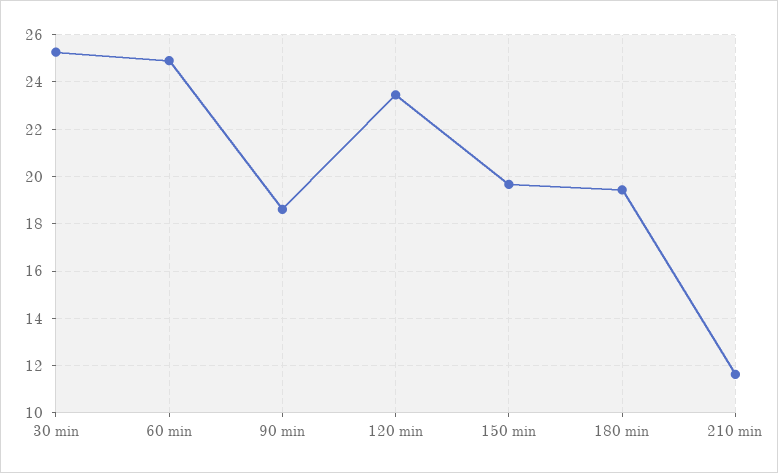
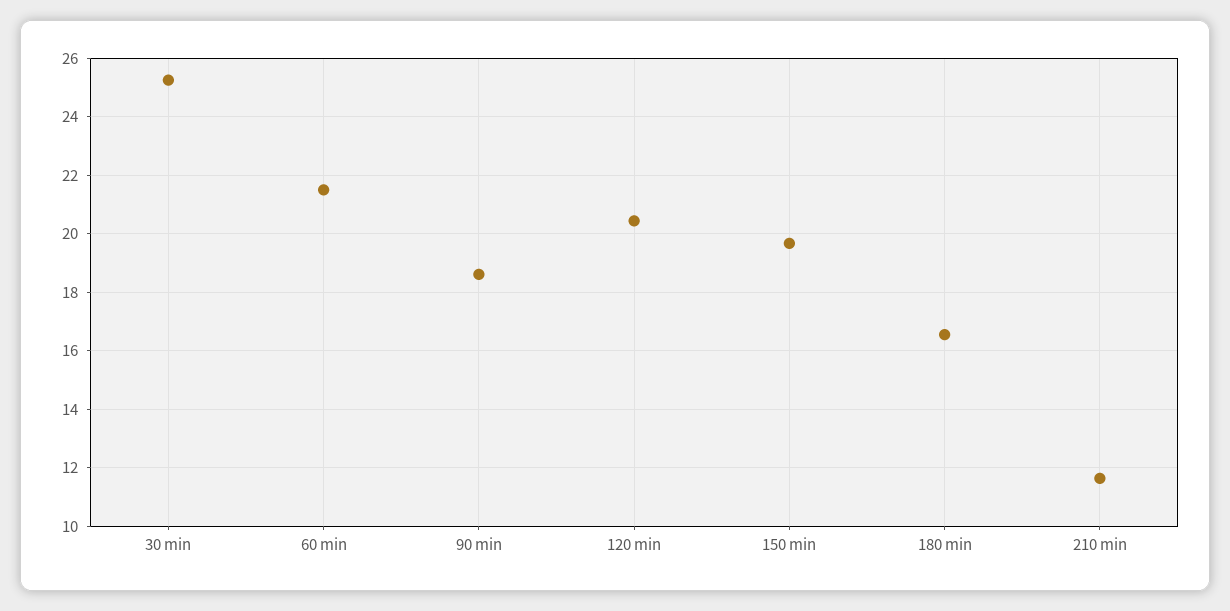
  {
    "30 min": 25.25,
-   "60 min": 25,
+   "60 min": 21.5,
    "90 min": 18.5,
-   "120 min": 23.5,
+   "120 min": 20.5,
    "150 min": 19.75,
-   "180 min": 19.5,
+   "180 min": 16.5,
    "210 min": 11.75
  }

